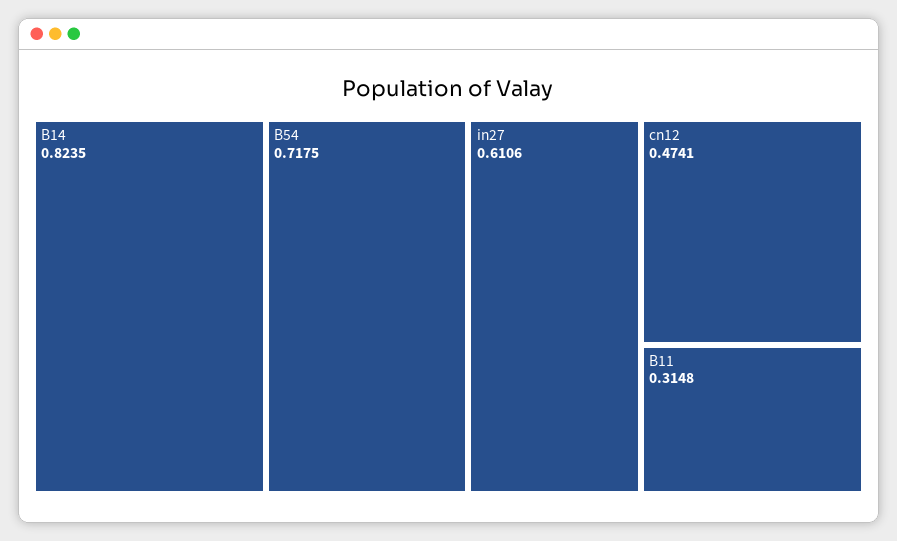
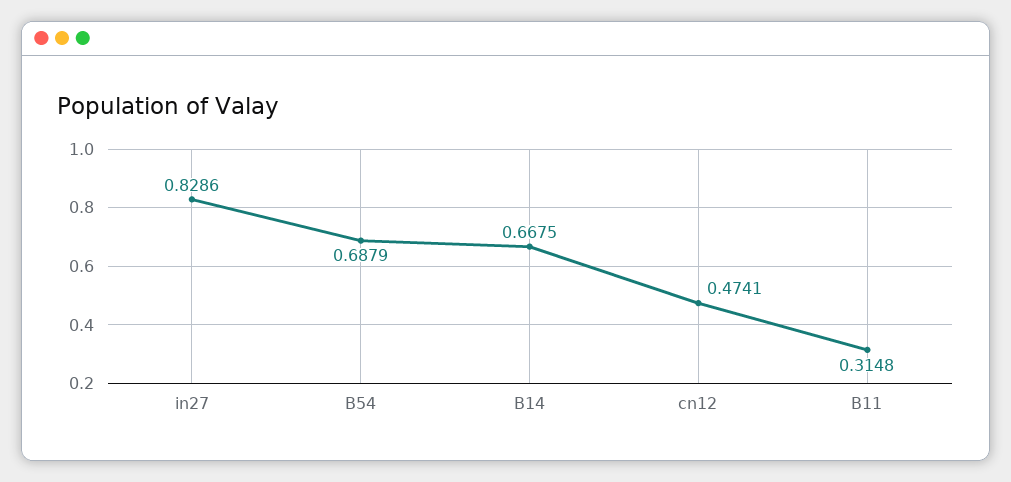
  {
-   "B14": 0.8235,
+   "B14": 0.6675,
-   "B54": 0.7175,
+   "B54": 0.6879,
-   "in27": 0.6106,
+   "in27": 0.8286,
    "cn12": 0.4741,
    "B11": 0.3148
  }

